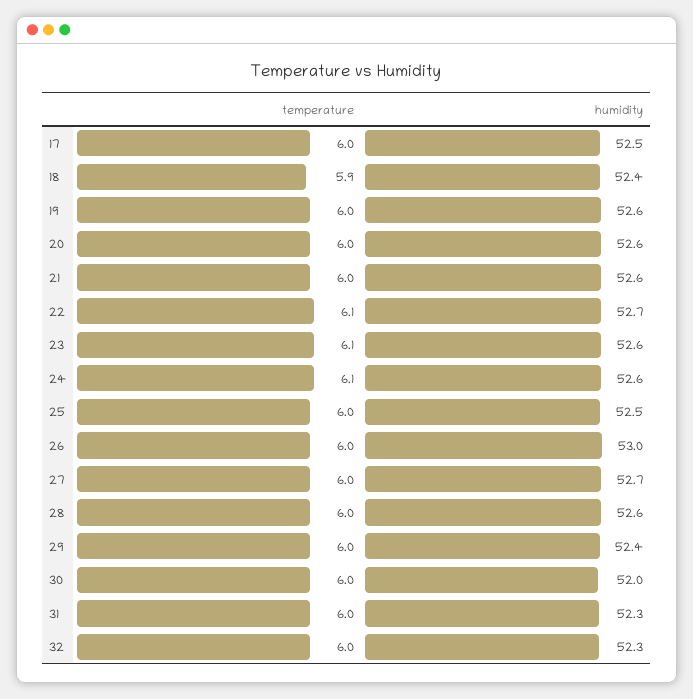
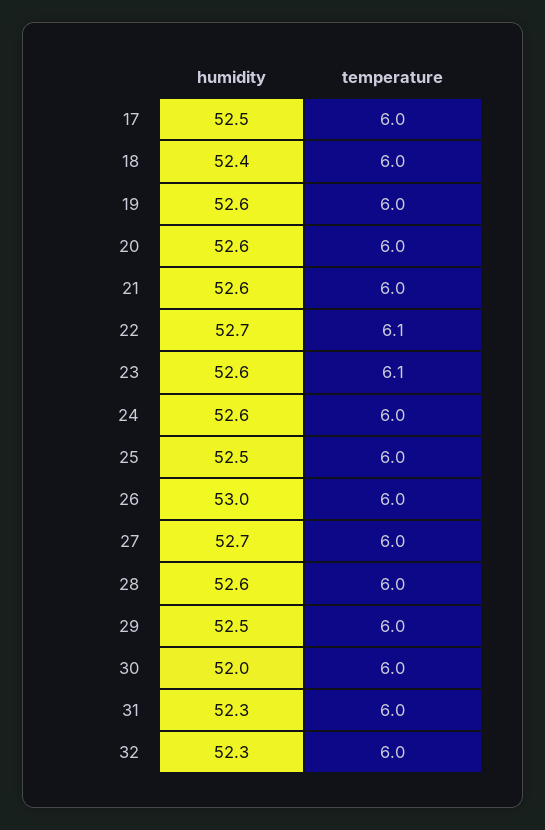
  {
    "temperature": {
      "17": 6,
-     "18": 5.9,
+     "18": 6,
      "19": 6,
      "20": 6,
      "21": 6,
      "22": 6.1,
      "23": 6.1,
-     "24": 6.1,
+     "24": 6,
      "25": 6,
      "26": 6,
      "27": 6,
      "28": 6,
      "29": 6,
      "30": 6,
      "31": 6,
      "32": 6
    },
    "humidity": {
      "17": 52.5,
      "18": 52.4,
      "19": 52.6,
      "20": 52.6,
      "21": 52.6,
      "22": 52.7,
      "23": 52.6,
      "24": 52.6,
      "25": 52.5,
      "26": 53,
      "27": 52.7,
      "28": 52.6,
-     "29": 52.4,
+     "29": 52.5,
      "30": 52,
      "31": 52.3,
      "32": 52.3
    }
  }

